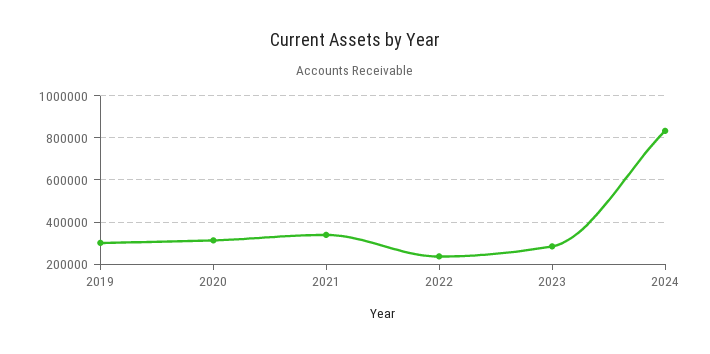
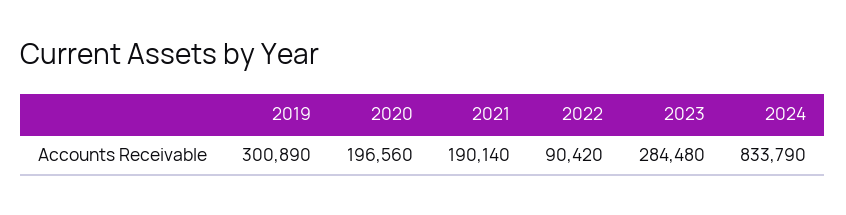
  {
    "2019": 300890,
-   "2020": 300000,
+   "2020": 196560,
-   "2021": 350000,
+   "2021": 190140,
-   "2022": 250000,
+   "2022": 90420,
    "2023": 284480,
    "2024": 833790
  }

